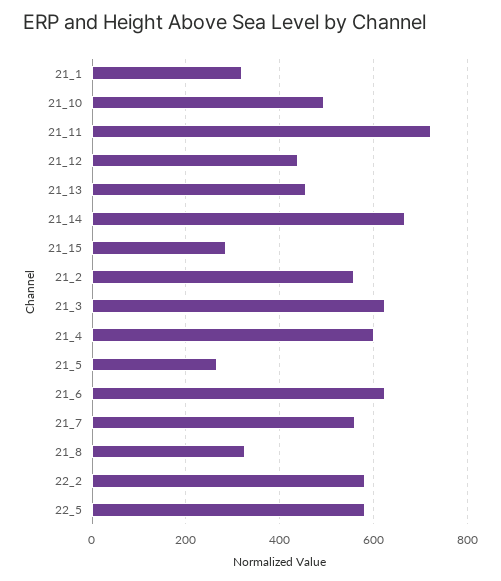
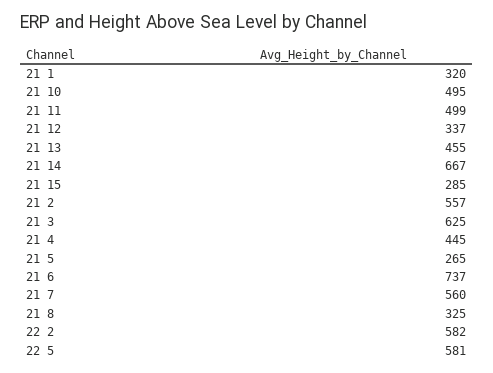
  {
    "21_1": 320,
    "21_10": 495,
-   "21_11": 720,
+   "21_11": 499,
-   "21_12": 440,
+   "21_12": 337,
    "21_13": 455,
    "21_14": 667,
    "21_15": 285,
    "21_2": 557,
    "21_3": 625,
-   "21_4": 600,
+   "21_4": 445,
    "21_5": 265,
-   "21_6": 620,
+   "21_6": 737,
    "21_7": 560,
    "21_8": 325,
    "22_2": 582,
    "22_5": 581
  }

